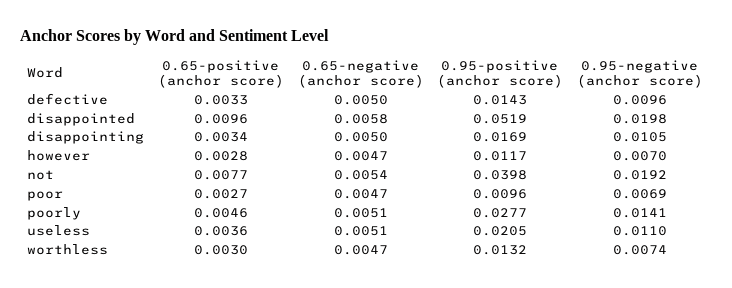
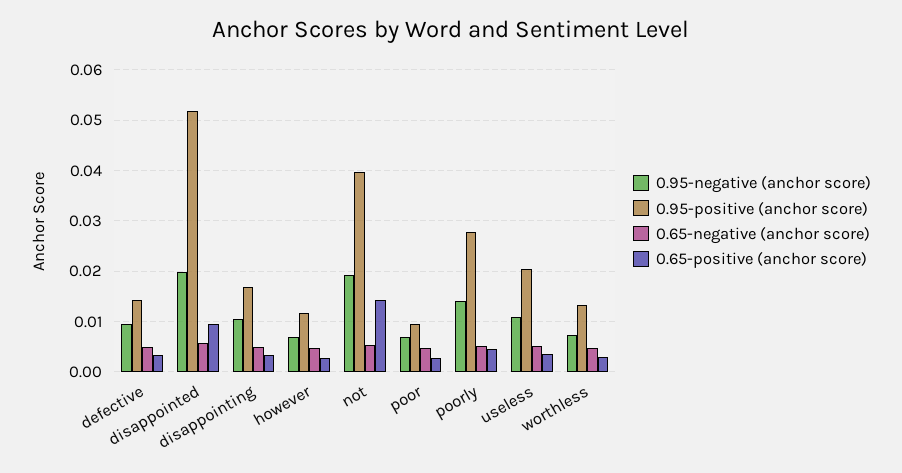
  {
    "0.65-positive (anchor score)": {
      "defective": 0.0033,
      "disappointed": 0.0096,
      "disappointing": 0.0034,
      "however": 0.0028,
-     "not": 0.0077,
+     "not": 0.014,
      "poor": 0.0027,
      "poorly": 0.0046,
      "useless": 0.0036,
      "worthless": 0.003
    },
    "0.65-negative (anchor score)": {
      "defective": 0.005,
      "disappointed": 0.0058,
      "disappointing": 0.005,
      "however": 0.0047,
      "not": 0.0054,
      "poor": 0.0047,
      "poorly": 0.0051,
      "useless": 0.0051,
      "worthless": 0.0047
    },
    "0.95-positive (anchor score)": {
      "defective": 0.0143,
      "disappointed": 0.0519,
      "disappointing": 0.0169,
      "however": 0.0117,
      "not": 0.0398,
      "poor": 0.0096,
      "poorly": 0.0277,
      "useless": 0.0205,
      "worthless": 0.0132
    },
    "0.95-negative (anchor score)": {
      "defective": 0.0096,
      "disappointed": 0.0198,
      "disappointing": 0.0105,
      "however": 0.007,
      "not": 0.0192,
      "poor": 0.0069,
      "poorly": 0.0141,
      "useless": 0.011,
      "worthless": 0.0074
    }
  }

